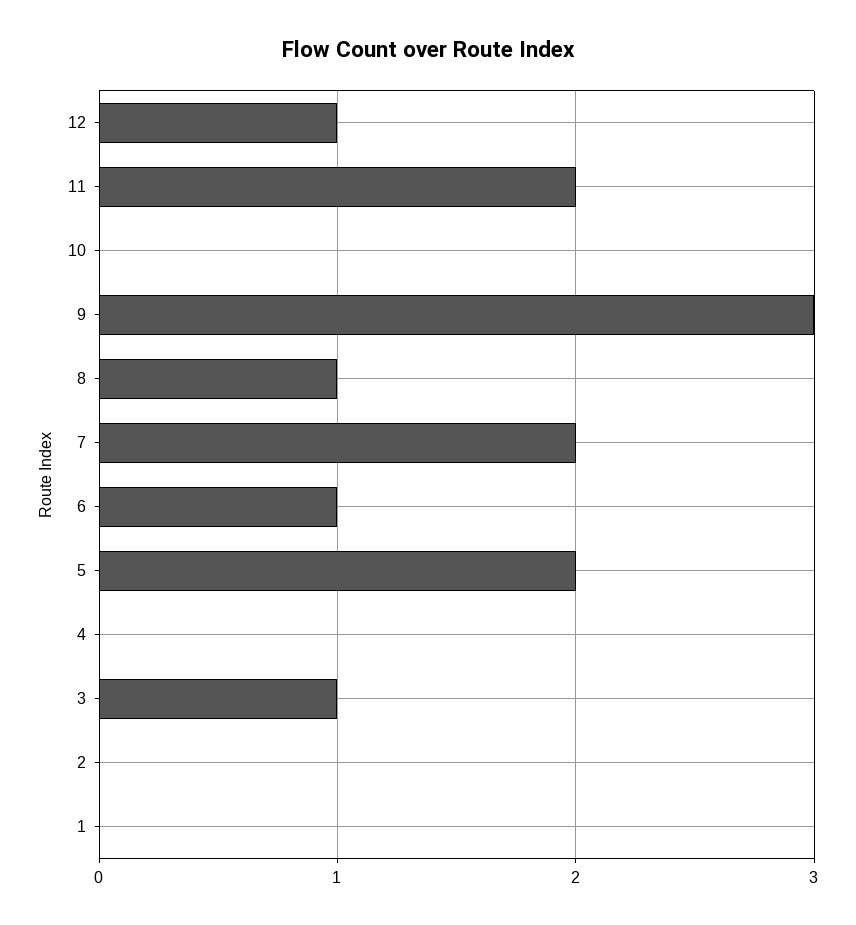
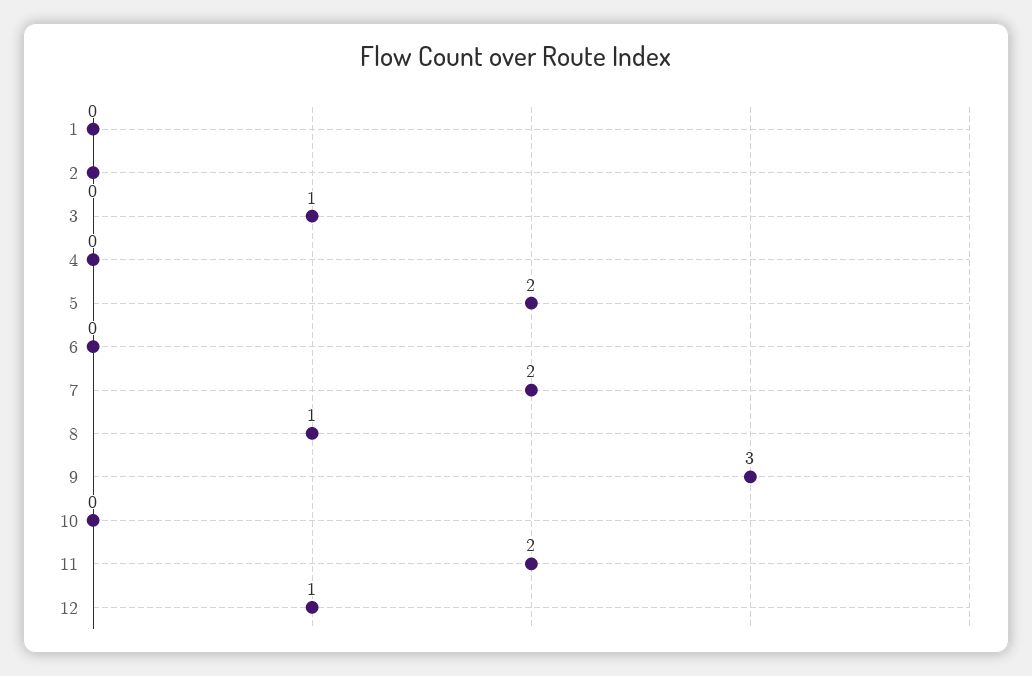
  {
    "12": 1,
    "11": 2,
    "10": 0,
    "9": 3,
    "8": 1,
    "7": 2,
-   "6": 1,
+   "6": 0,
    "5": 2,
    "4": 0,
    "3": 1,
    "2": 0,
    "1": 0
  }

